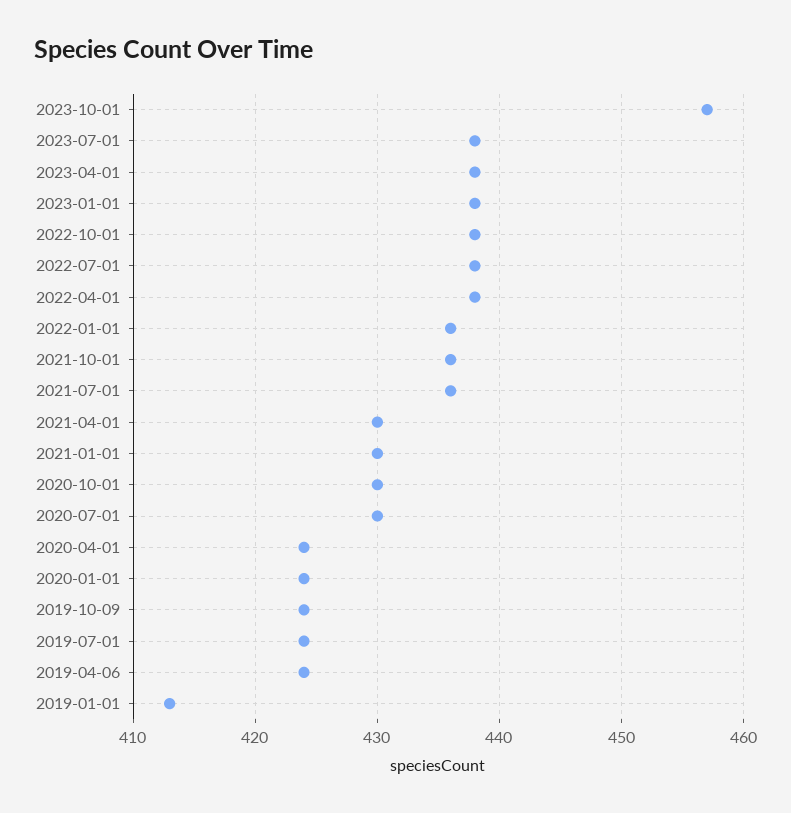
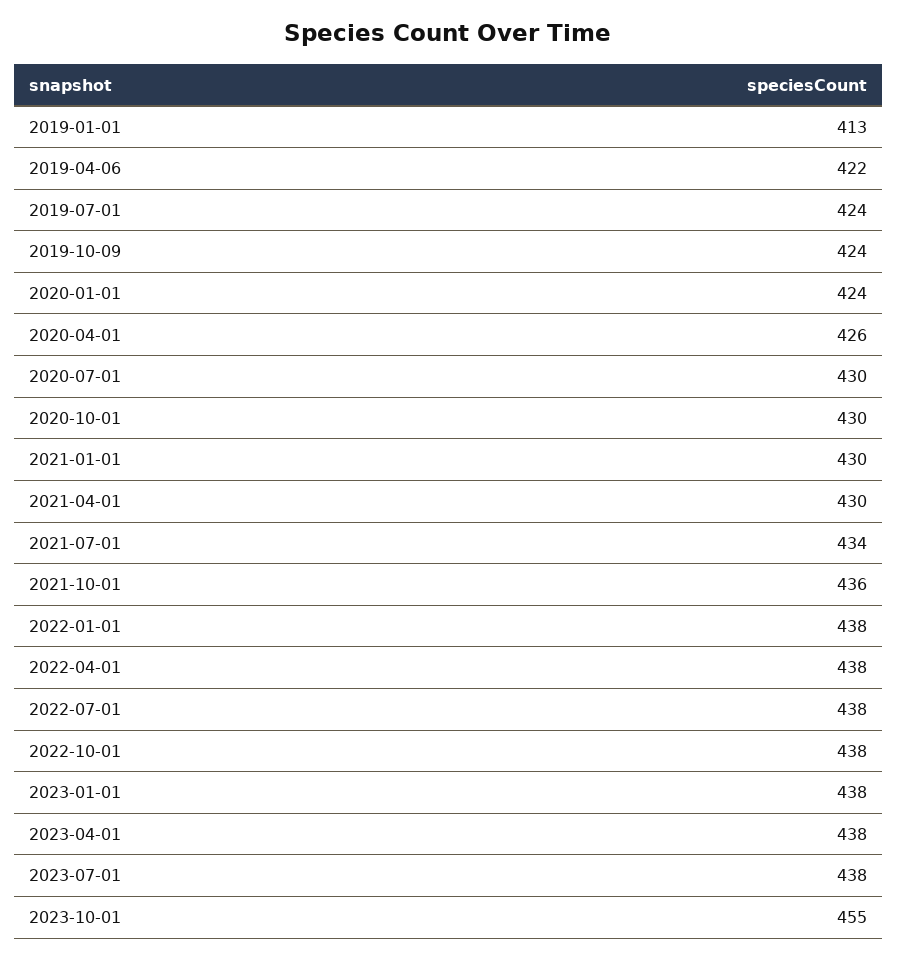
  {
-   "2023-10-01": 457,
+   "2023-10-01": 455,
    "2023-07-01": 438,
    "2023-04-01": 438,
    "2023-01-01": 438,
    "2022-10-01": 438,
    "2022-07-01": 438,
    "2022-04-01": 438,
-   "2022-01-01": 436,
+   "2022-01-01": 438,
    "2021-10-01": 436,
-   "2021-07-01": 436,
+   "2021-07-01": 434,
    "2021-04-01": 430,
    "2021-01-01": 430,
    "2020-10-01": 430,
    "2020-07-01": 430,
-   "2020-04-01": 424,
+   "2020-04-01": 426,
    "2020-01-01": 424,
    "2019-10-09": 424,
    "2019-07-01": 424,
-   "2019-04-06": 424,
+   "2019-04-06": 422,
    "2019-01-01": 413
  }

